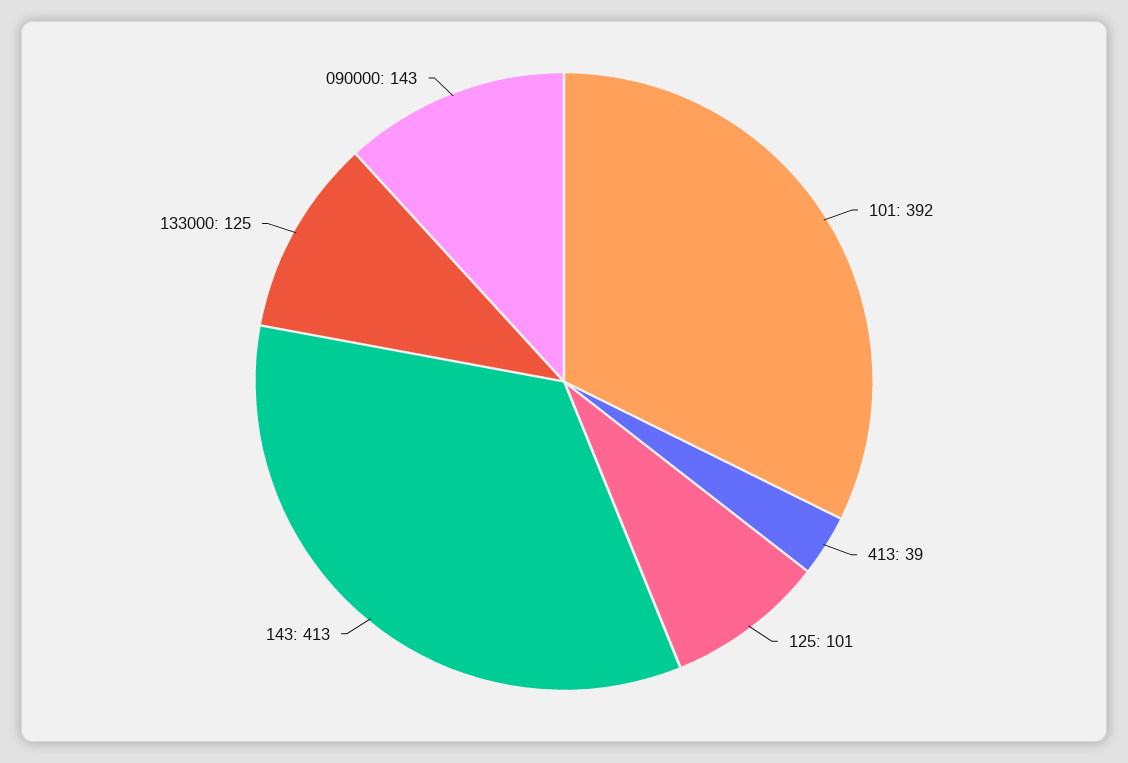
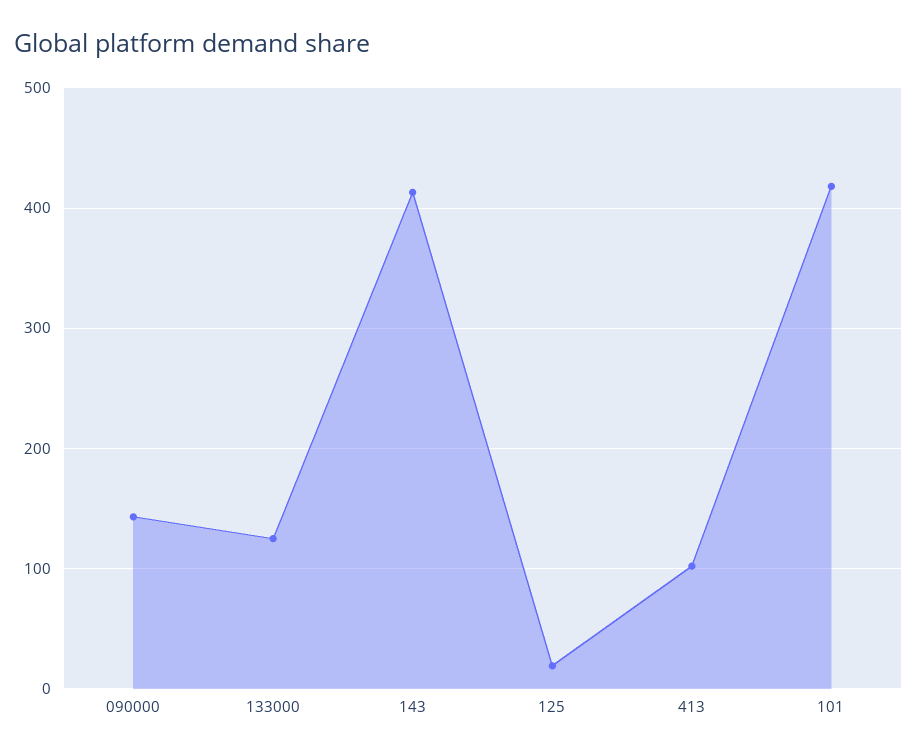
  {
-   "101": 392,
+   "101": 420,
-   "413": 39,
+   "413": 100,
-   "125": 101,
+   "125": 20,
    "143": 413,
    "133000": 125,
    "090000": 143
  }

